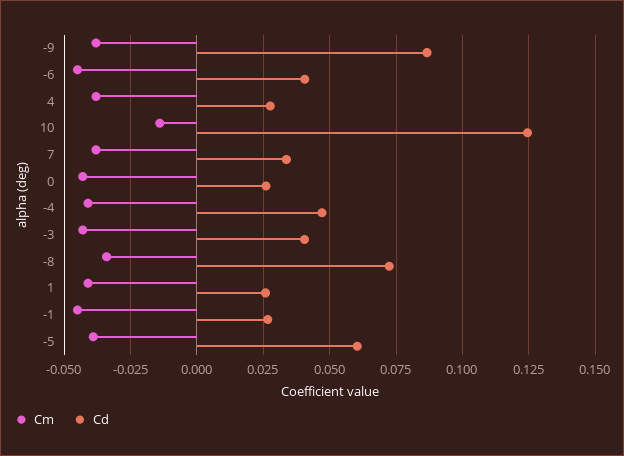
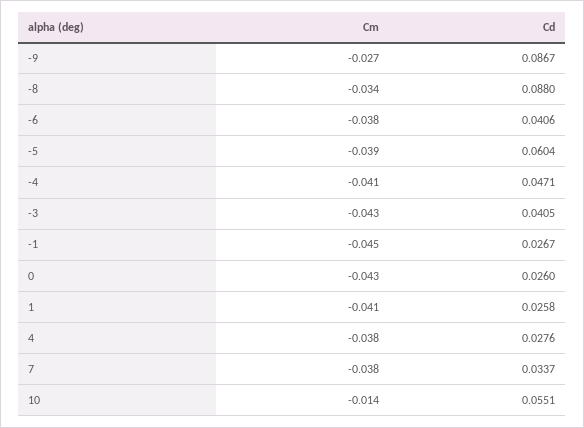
  {
    "Cm": {
-     "-9": -0.0375,
+     "-9": -0.027,
-     "-6": -0.045,
+     "-6": -0.038,
      "4": -0.038,
      "10": -0.014,
      "7": -0.038,
      "0": -0.043,
      "-4": -0.041,
      "-3": -0.043,
      "-8": -0.034,
      "1": -0.041,
      "-1": -0.045,
      "-5": -0.039
    },
    "Cd": {
      "-9": 0.0867,
      "-6": 0.0406,
      "4": 0.0276,
-     "10": 0.125,
+     "10": 0.0551,
      "7": 0.0337,
      "0": 0.026,
      "-4": 0.0471,
      "-3": 0.0405,
-     "-8": 0.0725,
+     "-8": 0.088,
      "1": 0.0258,
      "-1": 0.0267,
      "-5": 0.0604
    }
  }

